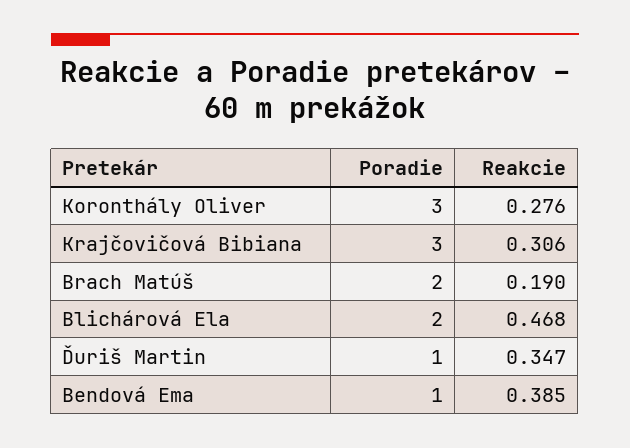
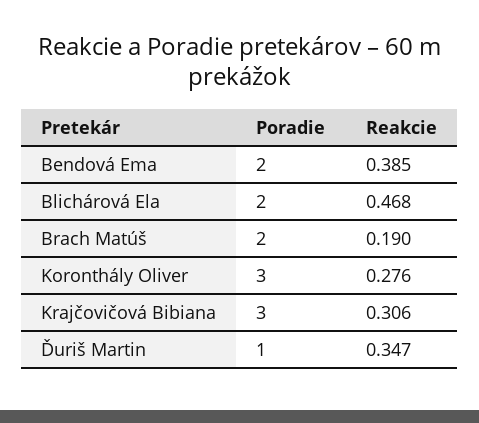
  {
    "Poradie": {
      "Koronthály Oliver": 3,
      "Krajčovičová Bibiana": 3,
      "Brach Matúš": 2,
      "Blichárová Ela": 2,
      "Ďuriš Martin": 1,
-     "Bendová Ema": 1
+     "Bendová Ema": 2
    },
    "Reakcie": {
      "Koronthály Oliver": 0.276,
      "Krajčovičová Bibiana": 0.306,
      "Brach Matúš": 0.19,
      "Blichárová Ela": 0.468,
      "Ďuriš Martin": 0.347,
      "Bendová Ema": 0.385
    }
  }

